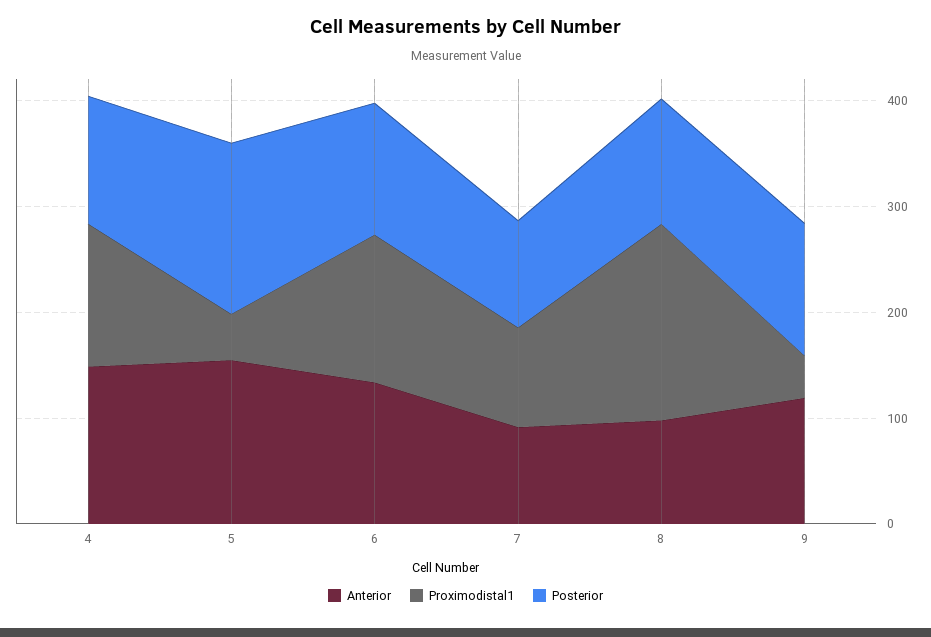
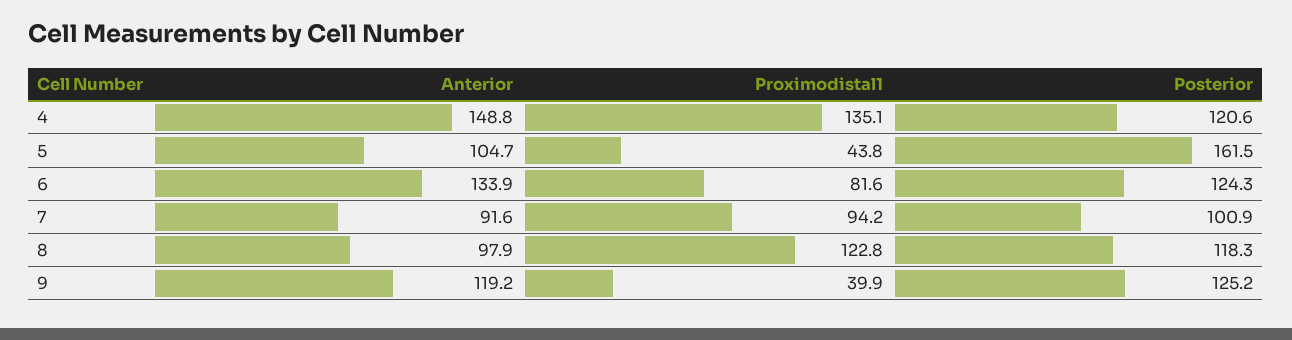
  {
    "Anterior": {
      "4": 148.8,
-     "5": 160,
+     "5": 104.7,
      "6": 133.9,
      "7": 91.6,
      "8": 97.9,
      "9": 119.2
    },
    "Proximodistal1": {
      "4": 135.1,
      "5": 43.8,
-     "6": 140,
+     "6": 81.6,
      "7": 94.2,
-     "8": 180,
+     "8": 122.8,
      "9": 39.9
    },
    "Posterior": {
      "4": 120.6,
      "5": 161.5,
      "6": 124.3,
      "7": 100.9,
      "8": 118.3,
      "9": 125.2
    }
  }

